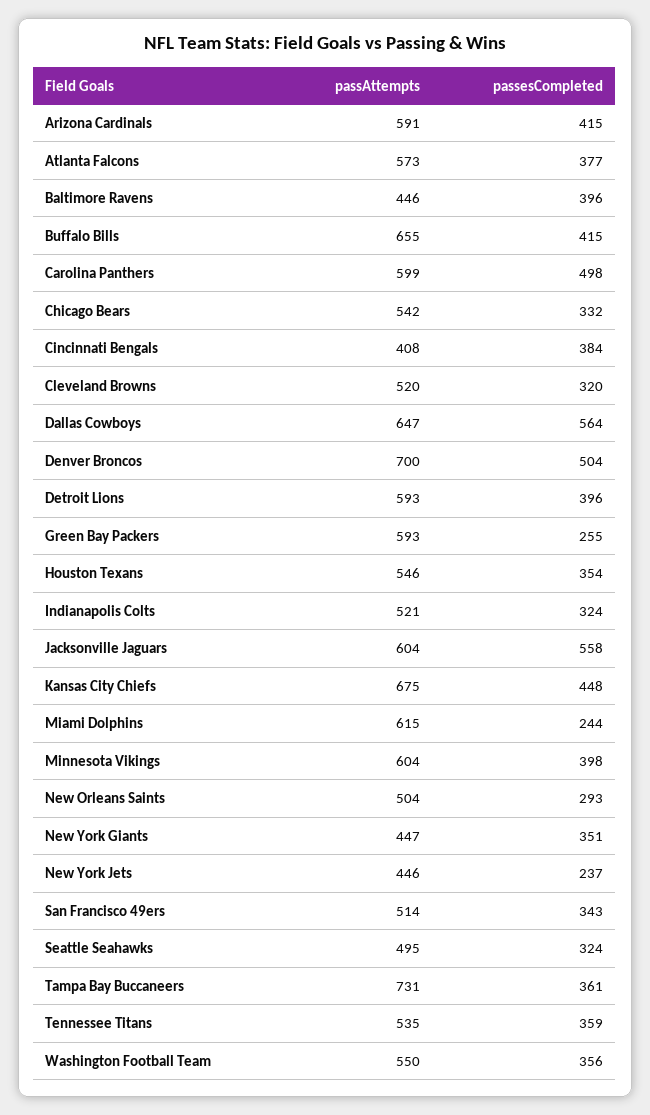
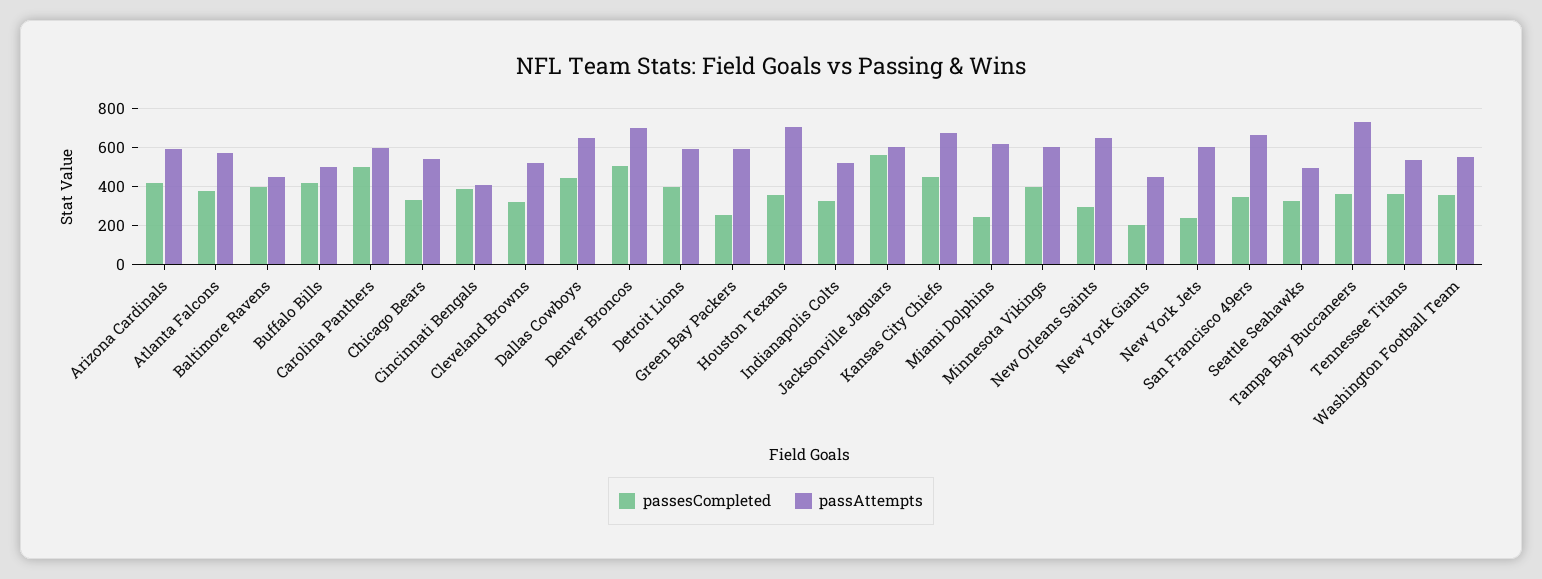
  {
    "passAttempts": {
      "Arizona Cardinals": 591,
      "Atlanta Falcons": 573,
      "Baltimore Ravens": 446,
-     "Buffalo Bills": 655,
+     "Buffalo Bills": 500,
      "Carolina Panthers": 599,
      "Chicago Bears": 542,
      "Cincinnati Bengals": 408,
      "Cleveland Browns": 520,
      "Dallas Cowboys": 647,
      "Denver Broncos": 700,
      "Detroit Lions": 593,
      "Green Bay Packers": 593,
-     "Houston Texans": 546,
+     "Houston Texans": 700,
      "Indianapolis Colts": 521,
      "Jacksonville Jaguars": 604,
      "Kansas City Chiefs": 675,
      "Miami Dolphins": 615,
      "Minnesota Vikings": 604,
-     "New Orleans Saints": 504,
+     "New Orleans Saints": 650,
      "New York Giants": 447,
-     "New York Jets": 446,
+     "New York Jets": 600,
-     "San Francisco 49ers": 514,
+     "San Francisco 49ers": 650,
      "Seattle Seahawks": 495,
      "Tampa Bay Buccaneers": 731,
      "Tennessee Titans": 535,
      "Washington Football Team": 550
    },
    "passesCompleted": {
      "Arizona Cardinals": 415,
      "Atlanta Falcons": 377,
      "Baltimore Ravens": 396,
      "Buffalo Bills": 415,
      "Carolina Panthers": 498,
      "Chicago Bears": 332,
      "Cincinnati Bengals": 384,
      "Cleveland Browns": 320,
-     "Dallas Cowboys": 564,
+     "Dallas Cowboys": 450,
      "Denver Broncos": 504,
      "Detroit Lions": 396,
      "Green Bay Packers": 255,
      "Houston Texans": 354,
      "Indianapolis Colts": 324,
      "Jacksonville Jaguars": 558,
      "Kansas City Chiefs": 448,
      "Miami Dolphins": 244,
      "Minnesota Vikings": 398,
      "New Orleans Saints": 293,
-     "New York Giants": 351,
+     "New York Giants": 200,
      "New York Jets": 237,
      "San Francisco 49ers": 343,
      "Seattle Seahawks": 324,
      "Tampa Bay Buccaneers": 361,
      "Tennessee Titans": 359,
      "Washington Football Team": 356
    }
  }

